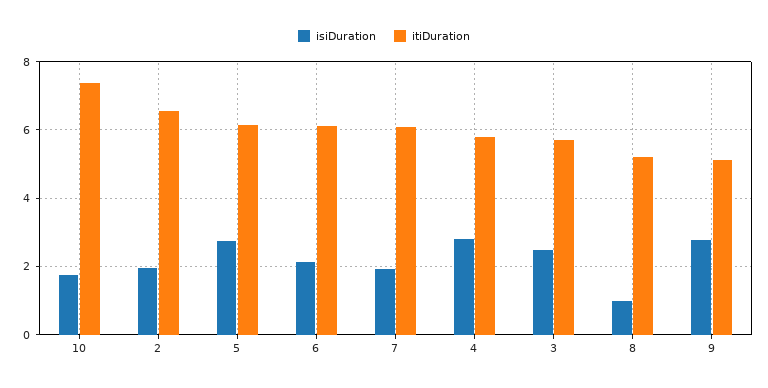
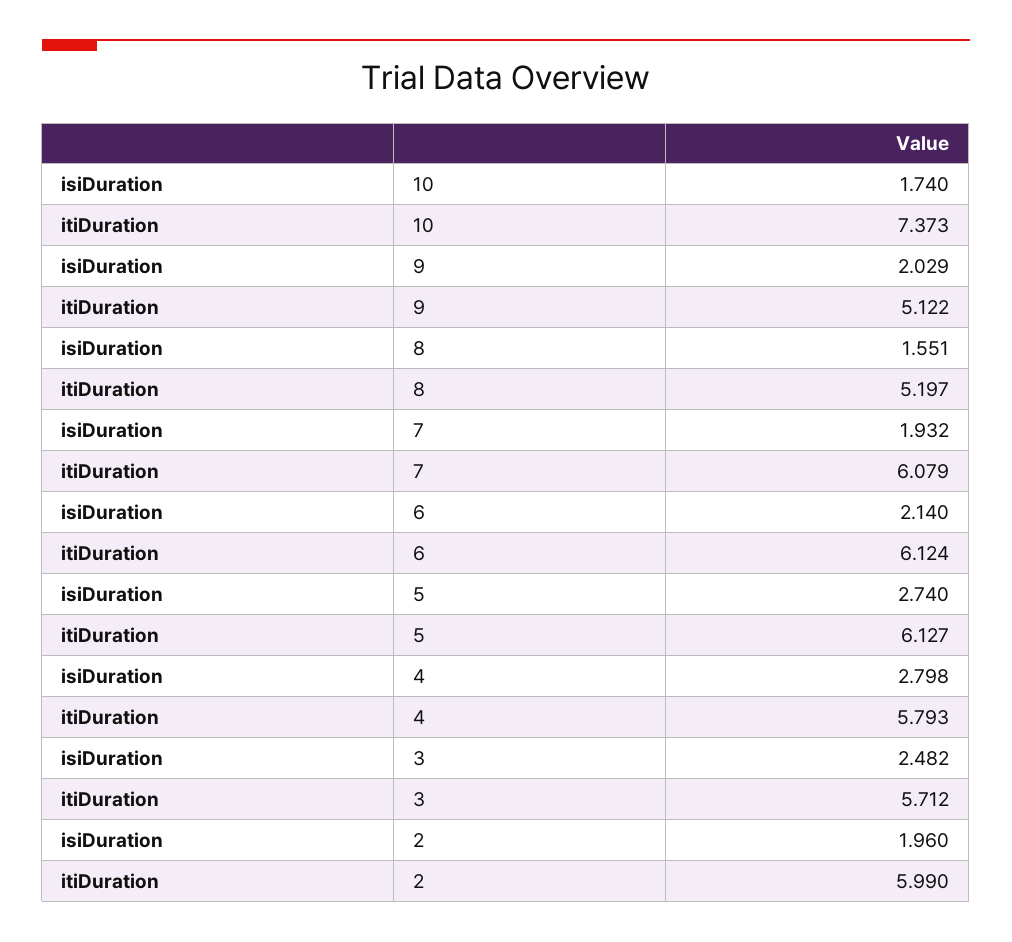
  {
    "isiDuration": {
      "10": 1.74,
      "2": 1.96,
      "5": 2.74,
      "6": 2.14,
      "7": 1.932,
      "4": 2.798,
      "3": 2.482,
-     "8": 1,
+     "8": 1.551,
-     "9": 2.8
+     "9": 2.029
    },
    "itiDuration": {
      "10": 7.373,
-     "2": 6.6,
+     "2": 5.99,
      "5": 6.127,
      "6": 6.124,
      "7": 6.079,
      "4": 5.793,
      "3": 5.712,
      "8": 5.197,
      "9": 5.122
    }
  }

